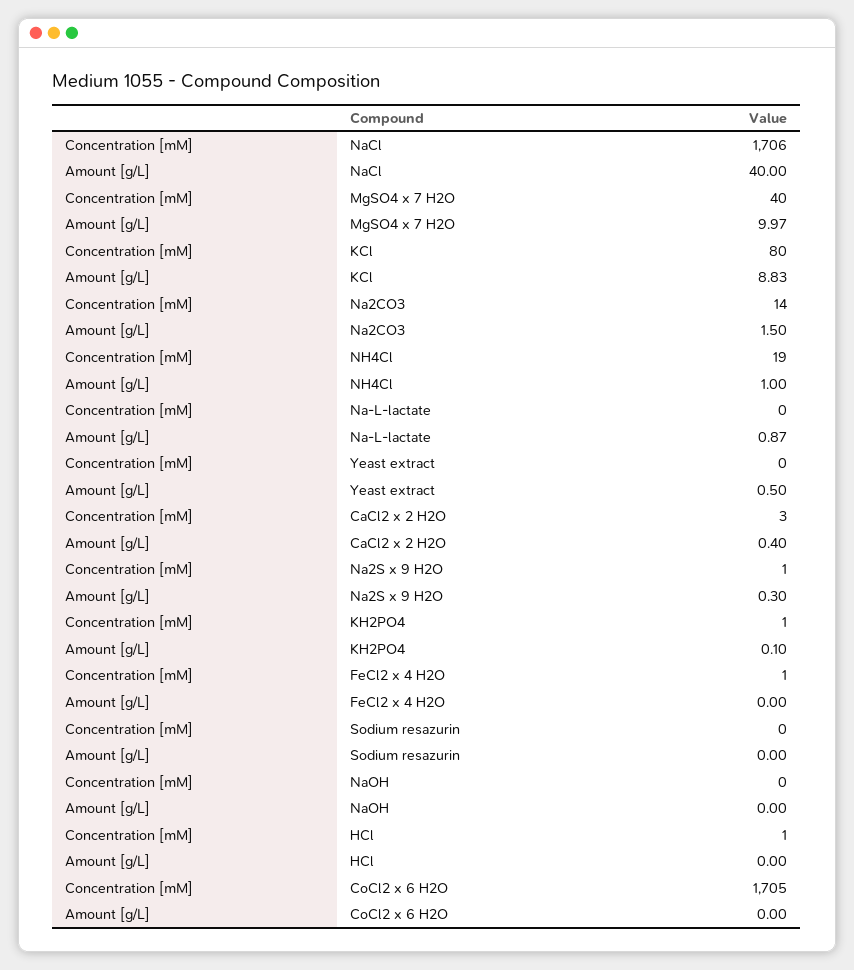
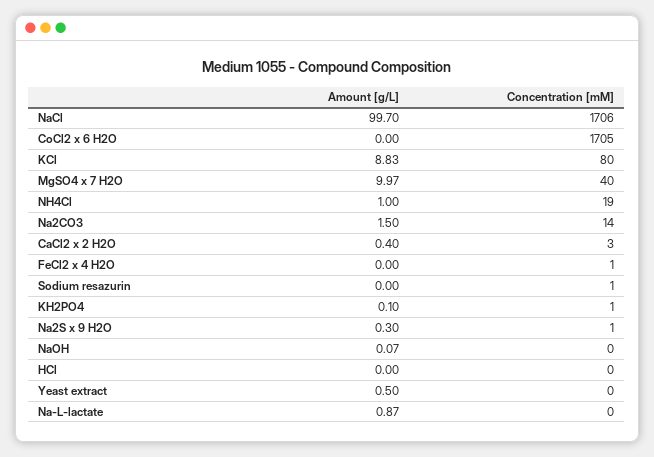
  {
    "Concentration [mM]": {
      "NaCl": 1706,
      "MgSO4 x 7 H2O": 40,
      "KCl": 80,
      "Na2CO3": 14,
      "NH4Cl": 19,
      "Na-L-lactate": 0,
      "Yeast extract": 0,
      "CaCl2 x 2 H2O": 3,
      "Na2S x 9 H2O": 1,
      "KH2PO4": 1,
      "FeCl2 x 4 H2O": 1,
-     "Sodium resazurin": 0,
+     "Sodium resazurin": 1,
      "NaOH": 0,
-     "HCl": 1,
+     "HCl": 0,
      "CoCl2 x 6 H2O": 1705
    },
    "Amount [g/L]": {
-     "NaCl": 40,
+     "NaCl": 99.7,
      "MgSO4 x 7 H2O": 9.97,
      "KCl": 8.83,
      "Na2CO3": 1.5,
      "NH4Cl": 1,
      "Na-L-lactate": 0.87,
      "Yeast extract": 0.5,
      "CaCl2 x 2 H2O": 0.4,
      "Na2S x 9 H2O": 0.3,
      "KH2PO4": 0.1,
      "FeCl2 x 4 H2O": 0,
      "Sodium resazurin": 0,
-     "NaOH": 0,
+     "NaOH": 0.07,
      "HCl": 0,
      "CoCl2 x 6 H2O": 0
    }
  }

